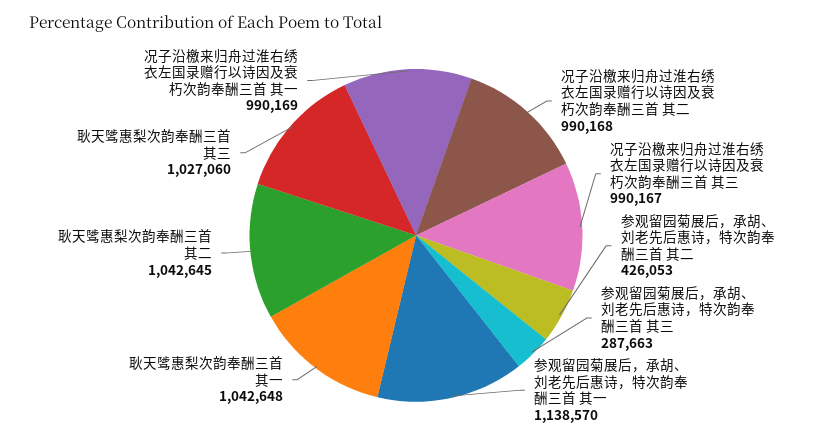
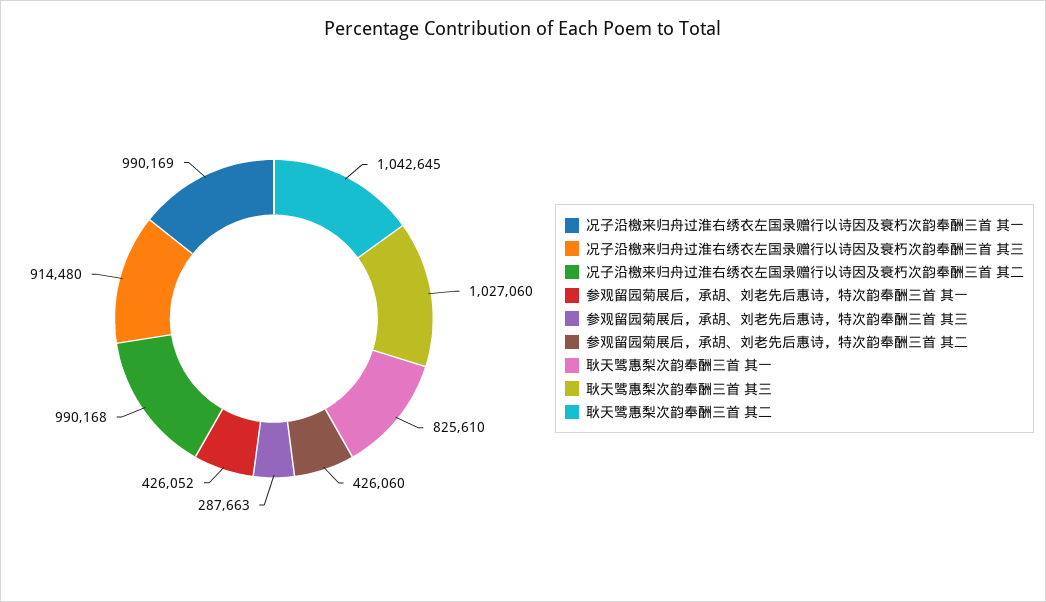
  {
    "况子沿檄来归舟过淮右绣衣左国录赠行以诗因及衰朽次韵奉酬三首 其二": 990168,
-   "况子沿檄来归舟过淮右绣衣左国录赠行以诗因及衰朽次韵奉酬三首 其三": 990167,
+   "况子沿檄来归舟过淮右绣衣左国录赠行以诗因及衰朽次韵奉酬三首 其三": 914480,
-   "参观留园菊展后，承胡、刘老先后惠诗，特次韵奉酬三首 其二": 426053,
+   "参观留园菊展后，承胡、刘老先后惠诗，特次韵奉酬三首 其二": 426060,
    "参观留园菊展后，承胡、刘老先后惠诗，特次韵奉酬三首 其三": 287663,
-   "参观留园菊展后，承胡、刘老先后惠诗，特次韵奉酬三首 其一": 1138570,
+   "参观留园菊展后，承胡、刘老先后惠诗，特次韵奉酬三首 其一": 426052,
-   "耿天骘惠梨次韵奉酬三首 其一": 1042648,
+   "耿天骘惠梨次韵奉酬三首 其一": 825610,
    "耿天骘惠梨次韵奉酬三首 其二": 1042645,
    "耿天骘惠梨次韵奉酬三首 其三": 1027060,
    "况子沿檄来归舟过淮右绣衣左国录赠行以诗因及衰朽次韵奉酬三首 其一": 990169
  }

